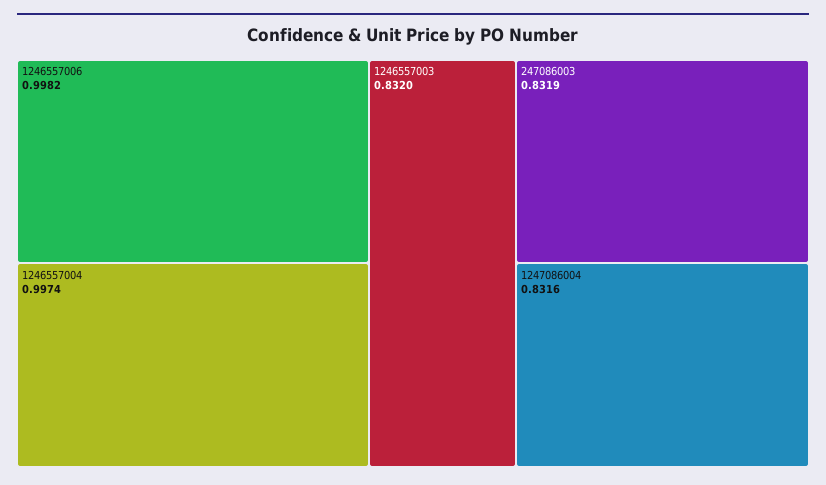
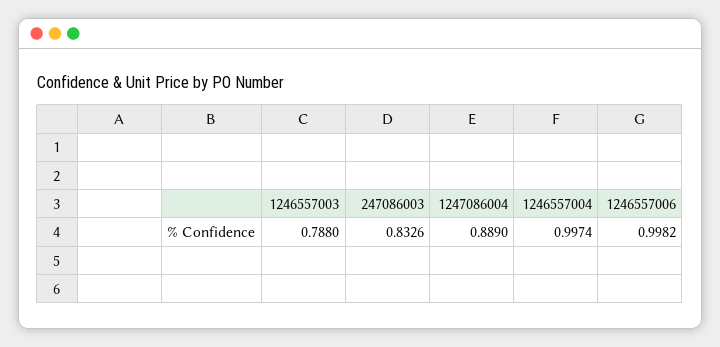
  {
    "1246557006": 0.9982,
    "1246557004": 0.9974,
-   "1246557003": 0.832,
+   "1246557003": 0.788,
-   "247086003": 0.8319,
+   "247086003": 0.8326,
-   "1247086004": 0.8316
+   "1247086004": 0.889
  }

